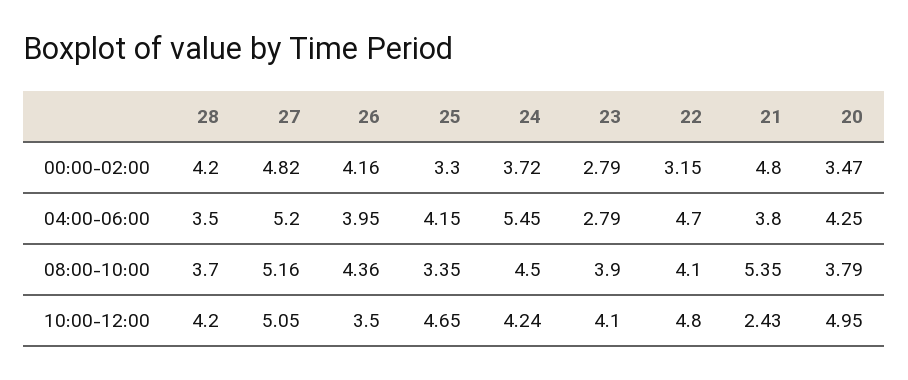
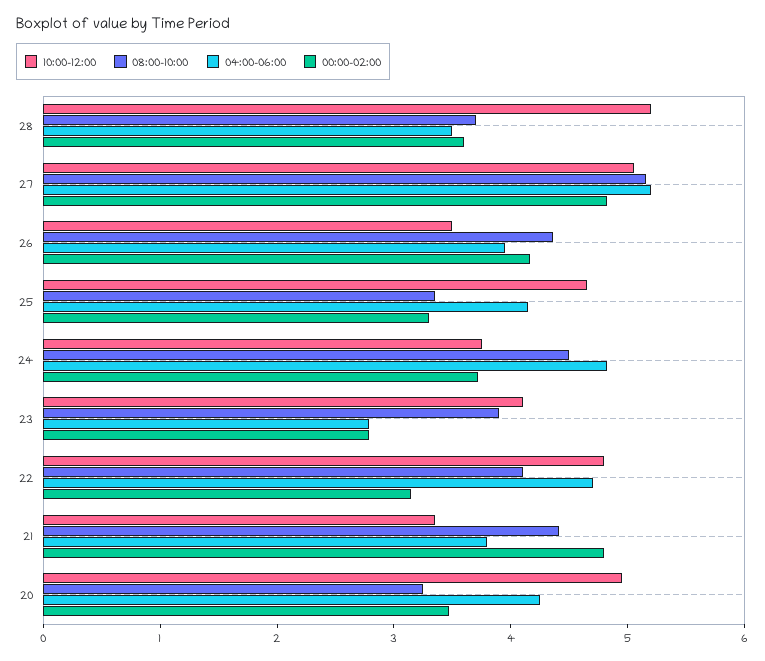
  {
    "00:00-02:00": {
-     "28": 4.2,
+     "28": 3.6,
      "27": 4.82,
      "26": 4.16,
      "25": 3.3,
      "24": 3.72,
      "23": 2.79,
      "22": 3.15,
      "21": 4.8,
      "20": 3.47
    },
    "04:00-06:00": {
      "28": 3.5,
      "27": 5.2,
      "26": 3.95,
      "25": 4.15,
-     "24": 5.45,
+     "24": 4.8,
      "23": 2.79,
      "22": 4.7,
      "21": 3.8,
      "20": 4.25
    },
    "08:00-10:00": {
      "28": 3.7,
      "27": 5.16,
      "26": 4.36,
      "25": 3.35,
      "24": 4.5,
      "23": 3.9,
      "22": 4.1,
-     "21": 5.35,
+     "21": 4.4,
-     "20": 3.79
+     "20": 3.2
    },
    "10:00-12:00": {
-     "28": 4.2,
+     "28": 5.2,
      "27": 5.05,
      "26": 3.5,
      "25": 4.65,
-     "24": 4.24,
+     "24": 3.8,
      "23": 4.1,
      "22": 4.8,
-     "21": 2.43,
+     "21": 3.4,
      "20": 4.95
    }
  }

